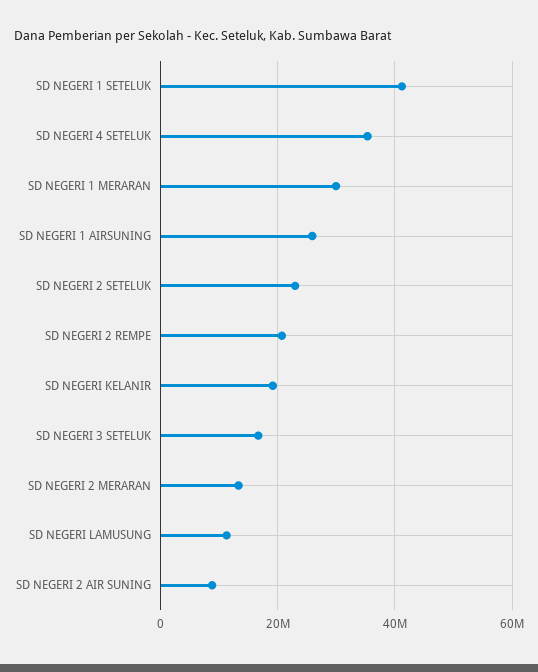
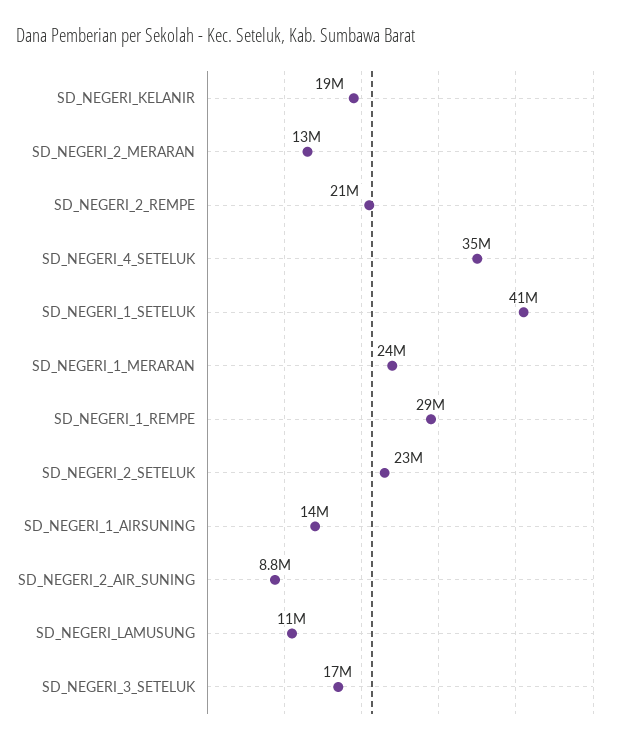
  {
    "SD NEGERI 1 SETELUK": 41000000,
    "SD NEGERI 4 SETELUK": 35000000,
-   "SD NEGERI 1 MERARAN": 30000000,
+   "SD NEGERI 1 MERARAN": 24000000,
-   "SD NEGERI 1 AIRSUNING": 26000000,
+   "SD NEGERI 1 AIRSUNING": 14000000,
    "SD NEGERI 2 SETELUK": 23000000,
    "SD NEGERI 2 REMPE": 21000000,
    "SD NEGERI KELANIR": 19000000,
    "SD NEGERI 3 SETELUK": 17000000,
    "SD NEGERI 2 MERARAN": 13000000,
    "SD NEGERI LAMUSUNG": 11000000,
-   "SD NEGERI 2 AIR SUNING": 8800000
+   "SD NEGERI 2 AIR SUNING": 8800000,
+   "SD_NEGERI_1_REMPE": 29000000
  }

